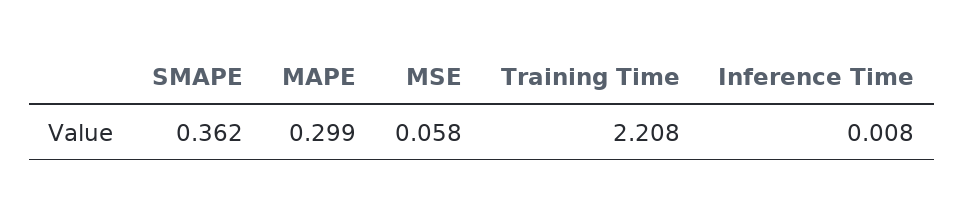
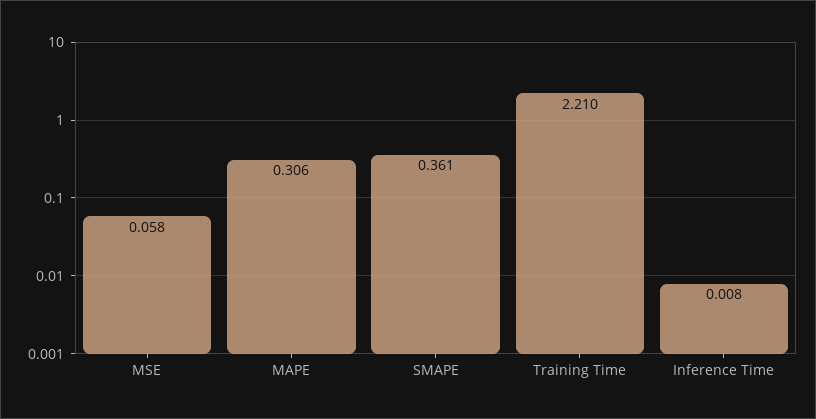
  {
-   "SMAPE": 0.362,
+   "SMAPE": 0.361,
-   "MAPE": 0.299,
+   "MAPE": 0.306,
    "MSE": 0.058,
-   "Training Time": 2.208,
+   "Training Time": 2.21,
    "Inference Time": 0.008
  }

